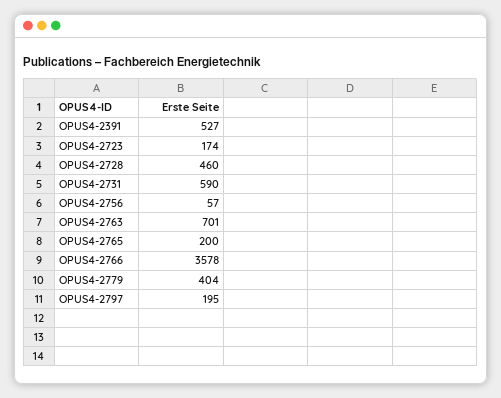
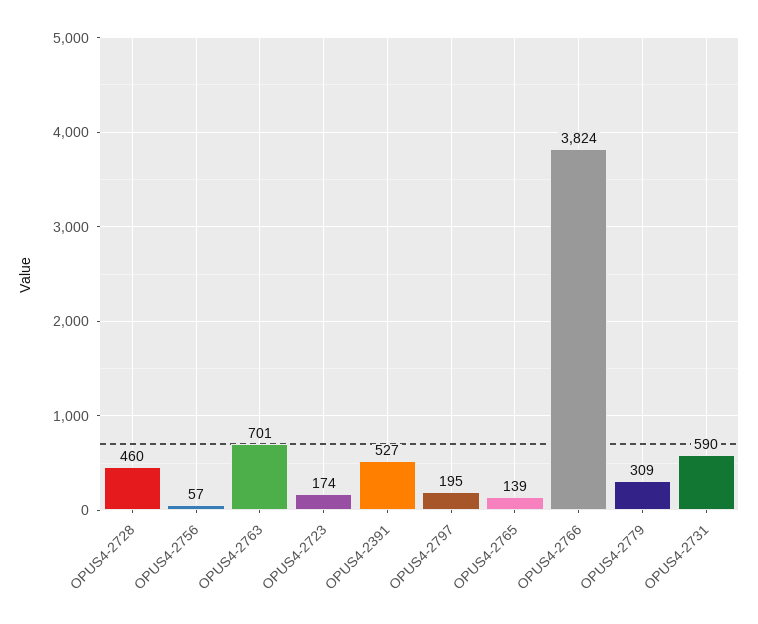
  {
    "OPUS4-2391": 527,
    "OPUS4-2723": 174,
    "OPUS4-2728": 460,
    "OPUS4-2731": 590,
    "OPUS4-2756": 57,
    "OPUS4-2763": 701,
-   "OPUS4-2765": 200,
+   "OPUS4-2765": 139,
-   "OPUS4-2766": 3578,
+   "OPUS4-2766": 3824,
-   "OPUS4-2779": 404,
+   "OPUS4-2779": 309,
    "OPUS4-2797": 195
  }

